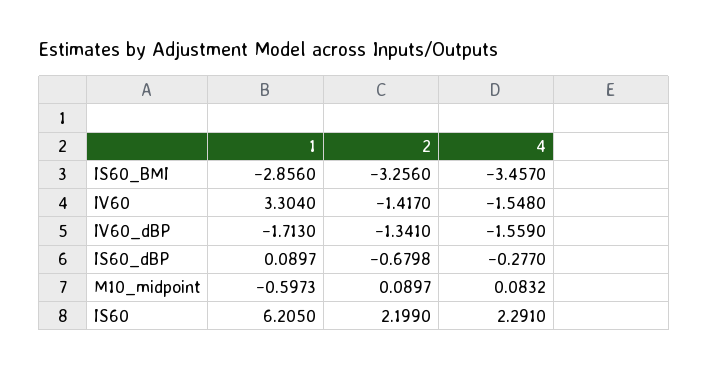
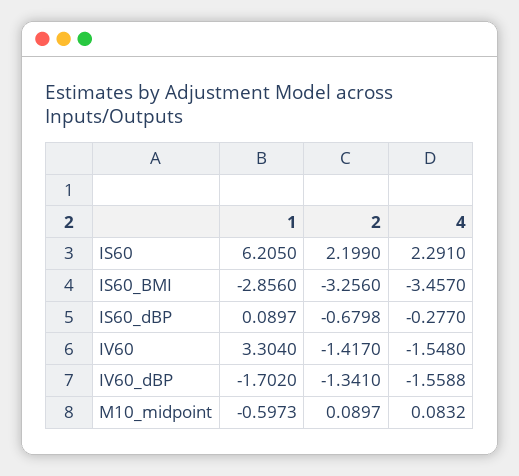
  {
    "1": {
      "IS60_BMI": -2.856,
      "IV60": 3.304,
-     "IV60_dBP": -1.713,
+     "IV60_dBP": -1.702,
      "IS60_dBP": 0.0897,
      "M10_midpoint": -0.5973,
      "IS60": 6.205
    },
    "2": {
      "IS60_BMI": -3.256,
      "IV60": -1.417,
      "IV60_dBP": -1.341,
      "IS60_dBP": -0.6798,
      "M10_midpoint": 0.0897,
      "IS60": 2.199
    },
    "4": {
      "IS60_BMI": -3.457,
      "IV60": -1.548,
-     "IV60_dBP": -1.559,
+     "IV60_dBP": -1.5588,
      "IS60_dBP": -0.277,
      "M10_midpoint": 0.0832,
      "IS60": 2.291
    }
  }

